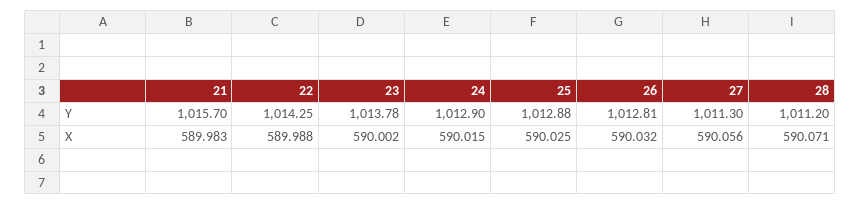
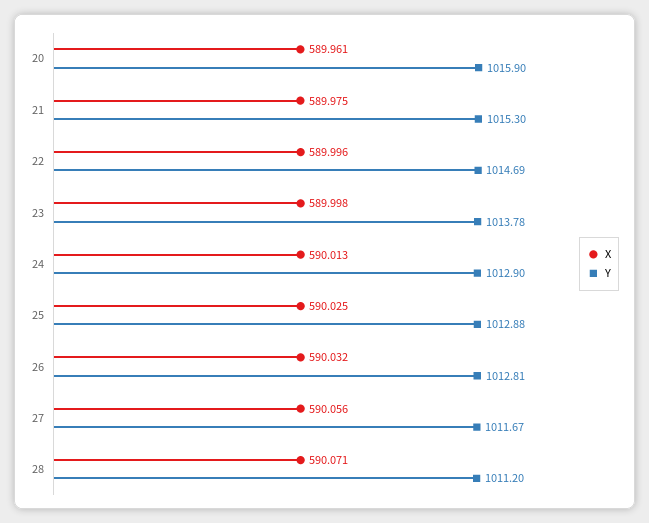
  {
    "Y": {
-     "21": 1015.7,
+     "21": 1015.3,
-     "22": 1014.25,
+     "22": 1014.69,
      "23": 1013.78,
      "24": 1012.9,
      "25": 1012.88,
      "26": 1012.81,
-     "27": 1011.3,
+     "27": 1011.67,
-     "28": 1011.2
+     "28": 1011.2,
+     "20": 1015.9
    },
    "X": {
-     "21": 589.983,
+     "21": 589.975,
-     "22": 589.988,
+     "22": 589.996,
-     "23": 590.002,
+     "23": 589.998,
-     "24": 590.015,
+     "24": 590.013,
      "25": 590.025,
      "26": 590.032,
      "27": 590.056,
-     "28": 590.071
+     "28": 590.071,
+     "20": 589.961
    }
  }

